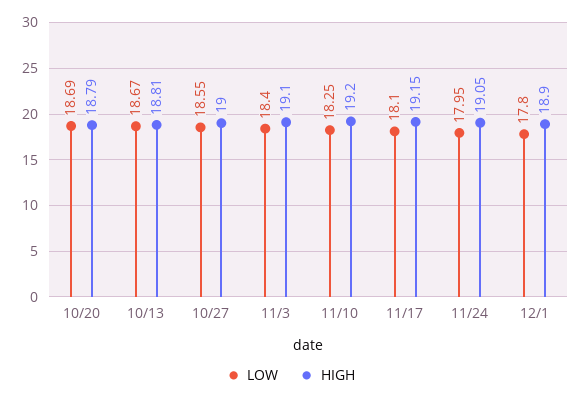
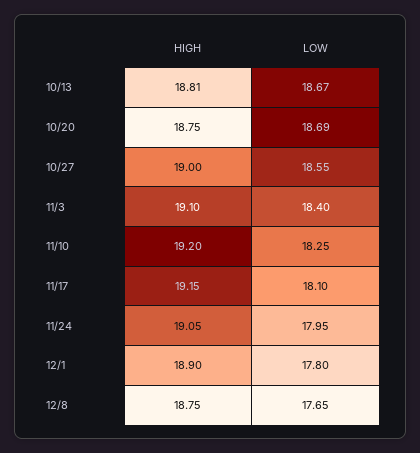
  {
    "LOW": {
      "10/20": 18.69,
      "10/13": 18.67,
      "10/27": 18.55,
      "11/3": 18.4,
      "11/10": 18.25,
      "11/17": 18.1,
      "11/24": 17.95,
-     "12/1": 17.8
+     "12/1": 17.8,
+     "12/8": 17.65
    },
    "HIGH": {
-     "10/20": 18.79,
+     "10/20": 18.75,
      "10/13": 18.81,
      "10/27": 19,
      "11/3": 19.1,
      "11/10": 19.2,
      "11/17": 19.15,
      "11/24": 19.05,
-     "12/1": 18.9
+     "12/1": 18.9,
+     "12/8": 18.75
    }
  }

